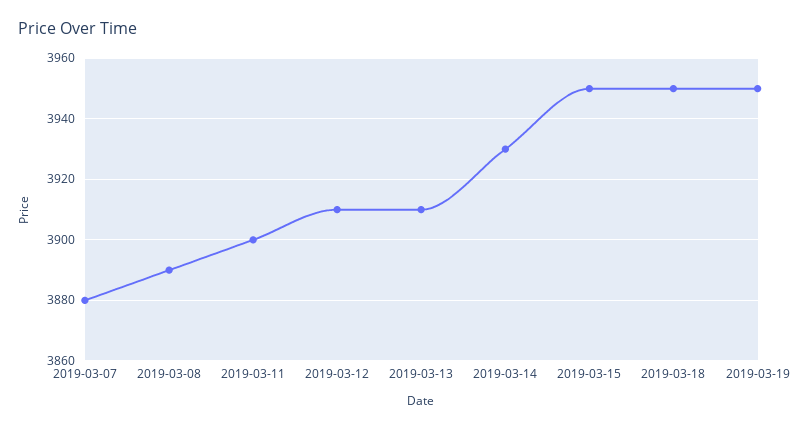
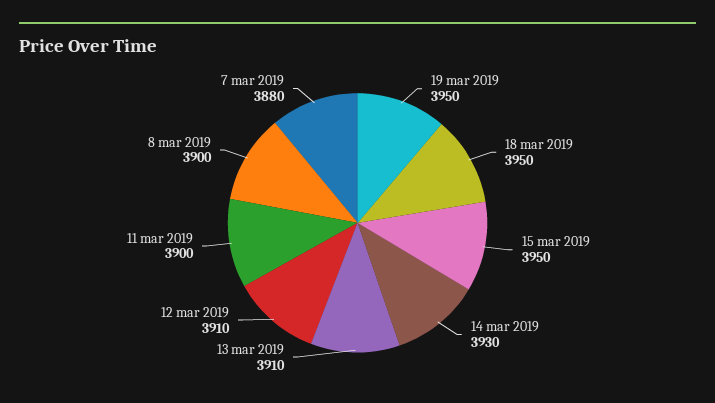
  {
    "2019-03-07": 3880,
-   "2019-03-08": 3890,
+   "2019-03-08": 3900,
    "2019-03-11": 3900,
    "2019-03-12": 3910,
    "2019-03-13": 3910,
    "2019-03-14": 3930,
    "2019-03-15": 3950,
    "2019-03-18": 3950,
    "2019-03-19": 3950
  }

